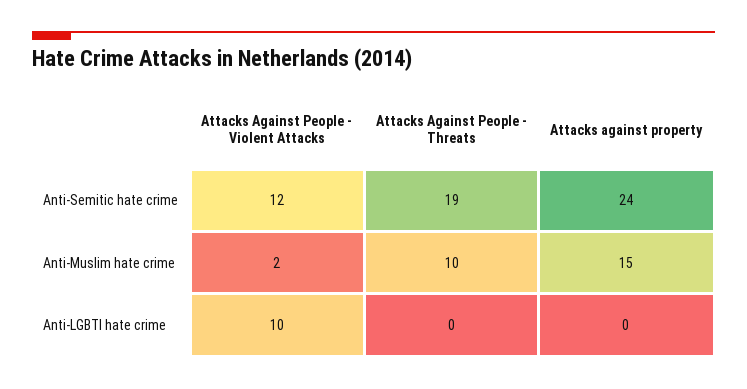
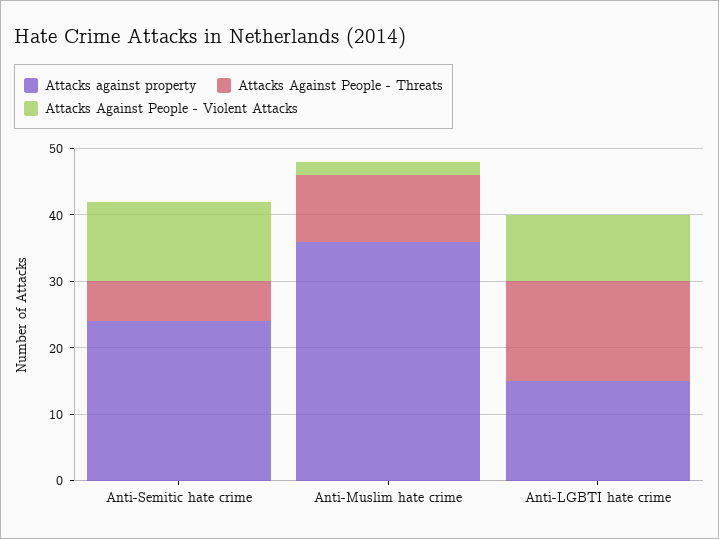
  {
    "Attacks Against People - Violent Attacks": {
      "Anti-Semitic hate crime": 12,
      "Anti-Muslim hate crime": 2,
      "Anti-LGBTI hate crime": 10
    },
    "Attacks Against People - Threats": {
-     "Anti-Semitic hate crime": 19,
+     "Anti-Semitic hate crime": 5,
      "Anti-Muslim hate crime": 10,
-     "Anti-LGBTI hate crime": 0
+     "Anti-LGBTI hate crime": 15
    },
    "Attacks against property": {
      "Anti-Semitic hate crime": 24,
-     "Anti-Muslim hate crime": 15,
+     "Anti-Muslim hate crime": 35,
-     "Anti-LGBTI hate crime": 0
+     "Anti-LGBTI hate crime": 15
    }
  }

